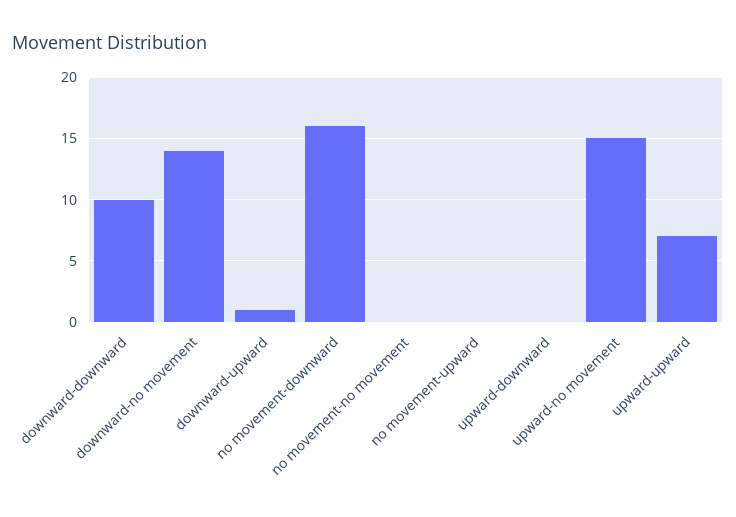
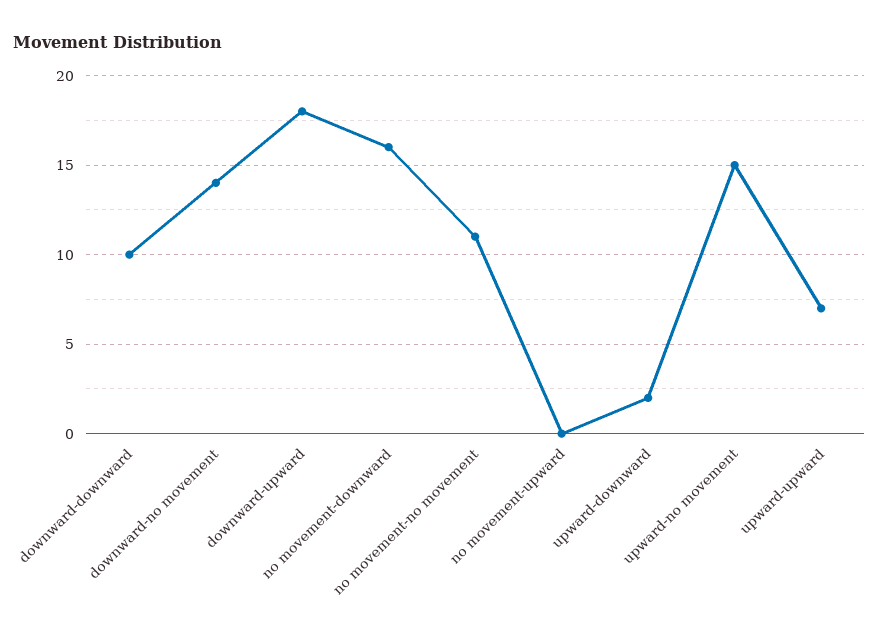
  {
    "downward-downward": 10,
    "downward-no movement": 14,
-   "downward-upward": 1,
+   "downward-upward": 18,
    "no movement-downward": 16,
-   "no movement-no movement": 0,
+   "no movement-no movement": 11,
    "no movement-upward": 0,
-   "upward-downward": 0,
+   "upward-downward": 2,
    "upward-no movement": 15,
    "upward-upward": 7
  }

